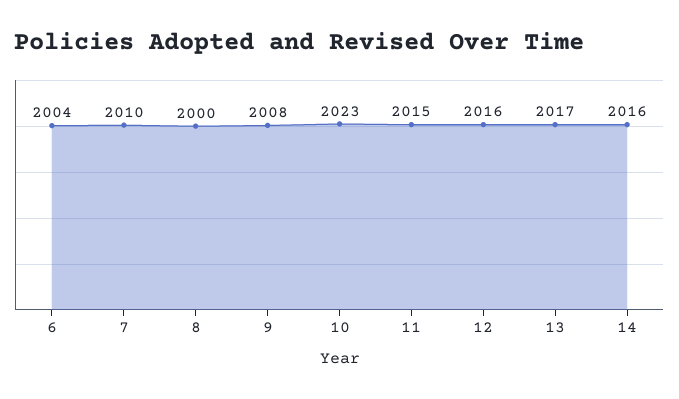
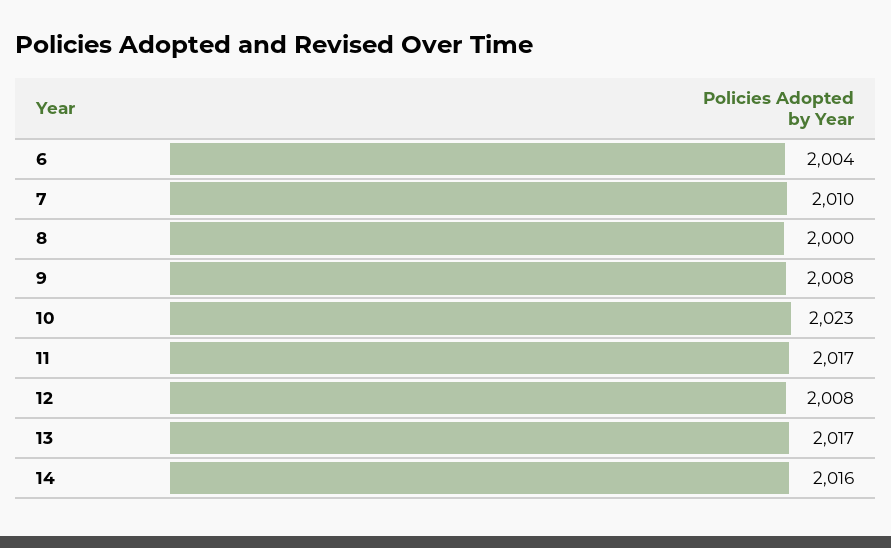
  {
    "6": 2004,
    "7": 2010,
    "8": 2000,
    "9": 2008,
    "10": 2023,
-   "11": 2015,
+   "11": 2017,
-   "12": 2016,
+   "12": 2008,
    "13": 2017,
    "14": 2016
  }

